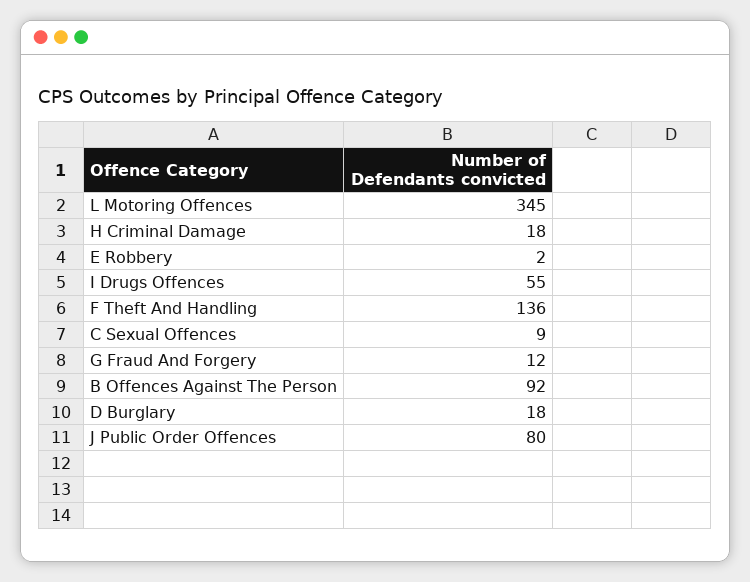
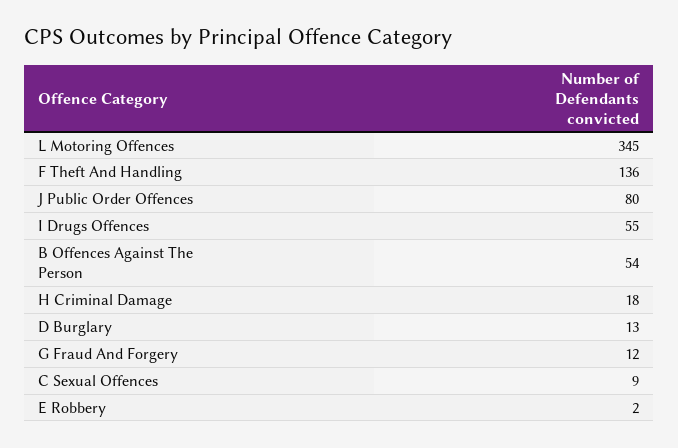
  {
    "L Motoring Offences": 345,
    "H Criminal Damage": 18,
    "E Robbery": 2,
    "I Drugs Offences": 55,
    "F Theft And Handling": 136,
    "C Sexual Offences": 9,
    "G Fraud And Forgery": 12,
-   "B Offences Against The Person": 92,
+   "B Offences Against The Person": 54,
-   "D Burglary": 18,
+   "D Burglary": 13,
    "J Public Order Offences": 80
  }

